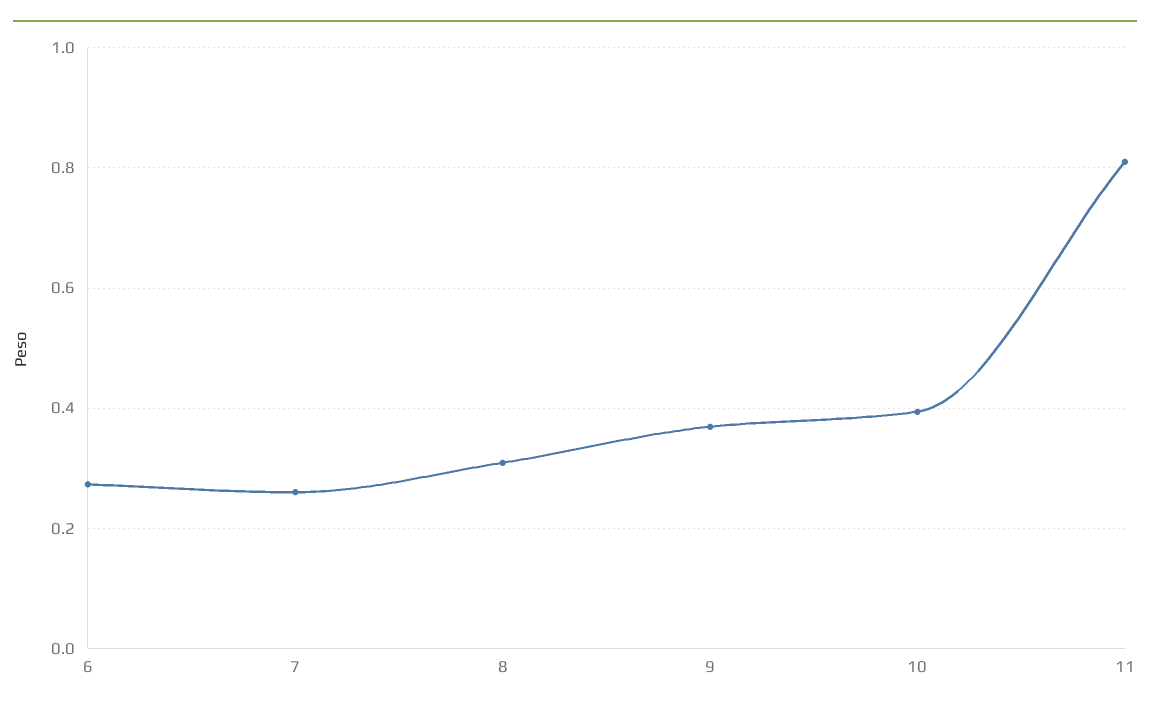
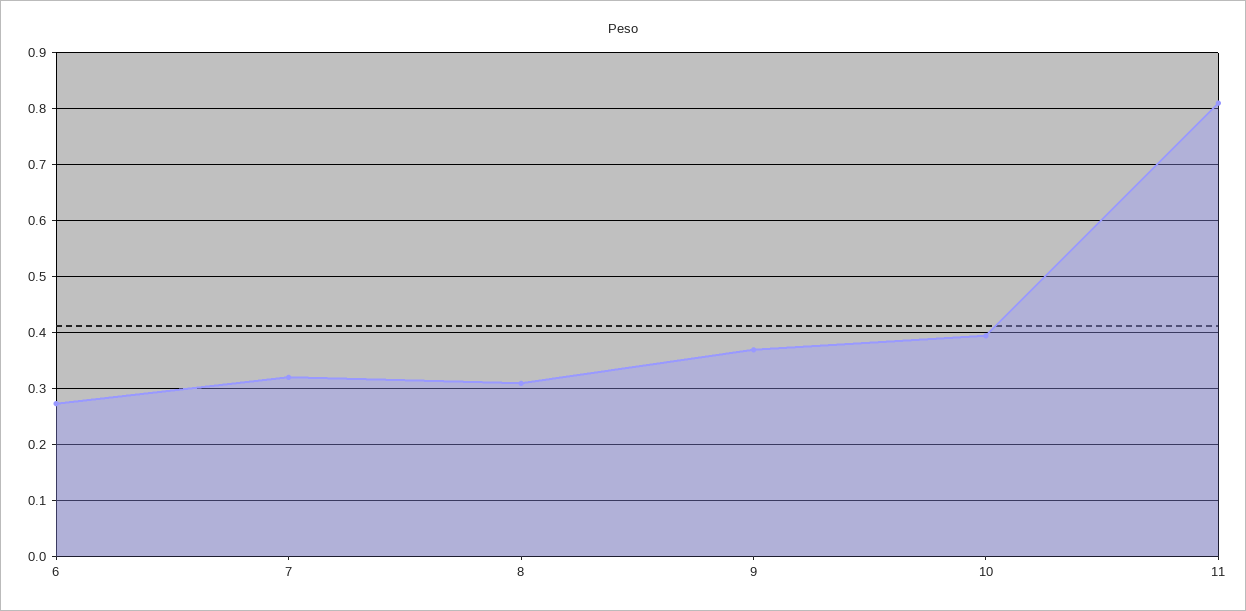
  {
    "6": 0.28,
-   "7": 0.26,
+   "7": 0.32,
    "8": 0.3,
    "9": 0.36,
    "10": 0.4,
    "11": 0.82
  }

